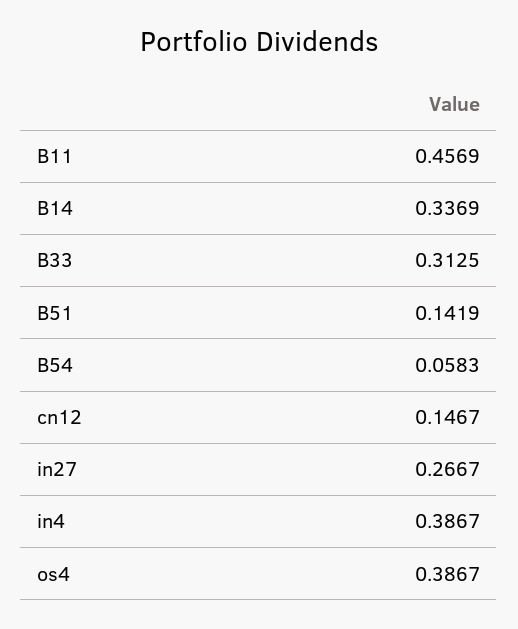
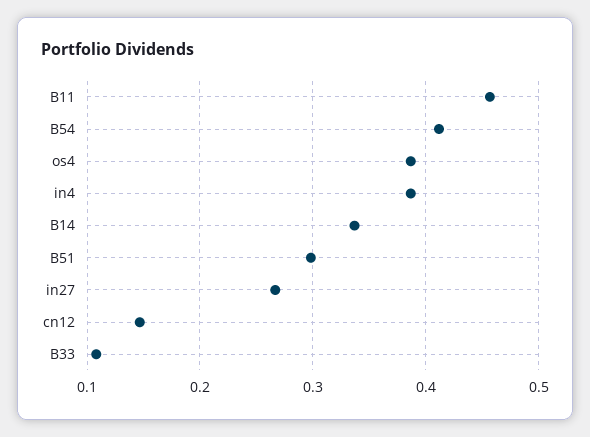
  {
    "B11": 0.4569,
    "B14": 0.3369,
-   "B33": 0.3125,
+   "B33": 0.11,
-   "B51": 0.1419,
+   "B51": 0.3,
-   "B54": 0.0583,
+   "B54": 0.41,
    "cn12": 0.1467,
    "in27": 0.2667,
    "in4": 0.3867,
    "os4": 0.3867
  }

